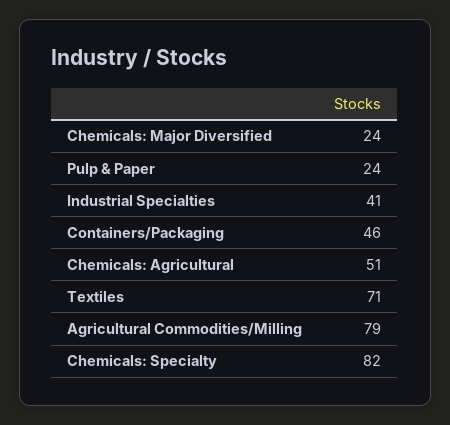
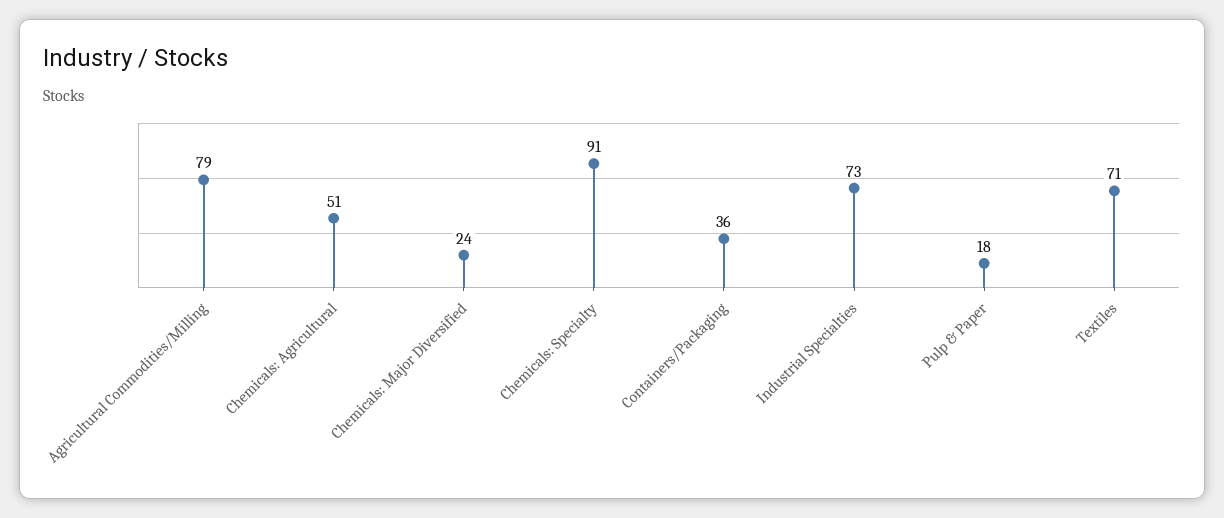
  {
    "Chemicals: Major Diversified": 24,
-   "Pulp & Paper": 24,
+   "Pulp & Paper": 18,
-   "Industrial Specialties": 41,
+   "Industrial Specialties": 73,
-   "Containers/Packaging": 46,
+   "Containers/Packaging": 36,
    "Chemicals: Agricultural": 51,
    "Textiles": 71,
    "Agricultural Commodities/Milling": 79,
-   "Chemicals: Specialty": 82
+   "Chemicals: Specialty": 91
  }

